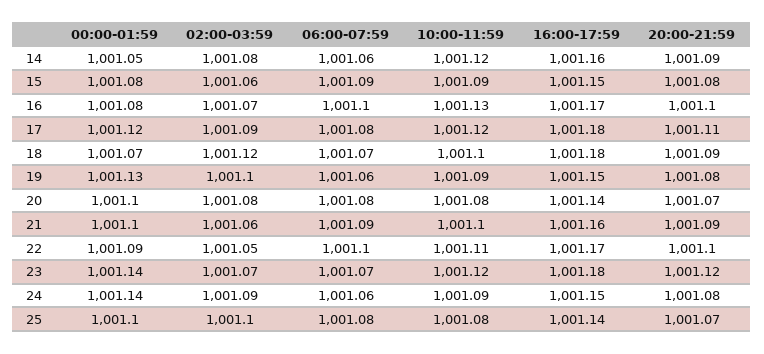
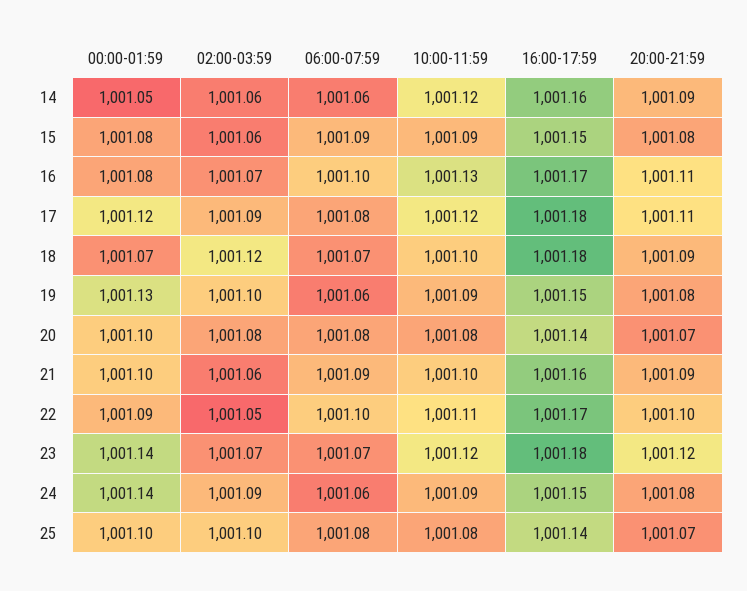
  {
    "00:00-01:59": {
      "14": 1001.05,
      "15": 1001.08,
      "16": 1001.08,
      "17": 1001.12,
      "18": 1001.07,
      "19": 1001.13,
      "20": 1001.1,
      "21": 1001.1,
      "22": 1001.09,
      "23": 1001.14,
      "24": 1001.14,
      "25": 1001.1
    },
    "02:00-03:59": {
-     "14": 1001.08,
+     "14": 1001.06,
      "15": 1001.06,
      "16": 1001.07,
      "17": 1001.09,
      "18": 1001.12,
      "19": 1001.1,
      "20": 1001.08,
      "21": 1001.06,
      "22": 1001.05,
      "23": 1001.07,
      "24": 1001.09,
      "25": 1001.1
    },
    "06:00-07:59": {
      "14": 1001.06,
      "15": 1001.09,
      "16": 1001.1,
      "17": 1001.08,
      "18": 1001.07,
      "19": 1001.06,
      "20": 1001.08,
      "21": 1001.09,
      "22": 1001.1,
      "23": 1001.07,
      "24": 1001.06,
      "25": 1001.08
    },
    "10:00-11:59": {
      "14": 1001.12,
      "15": 1001.09,
      "16": 1001.13,
      "17": 1001.12,
      "18": 1001.1,
      "19": 1001.09,
      "20": 1001.08,
      "21": 1001.1,
      "22": 1001.11,
      "23": 1001.12,
      "24": 1001.09,
      "25": 1001.08
    },
    "16:00-17:59": {
      "14": 1001.16,
      "15": 1001.15,
      "16": 1001.17,
      "17": 1001.18,
      "18": 1001.18,
      "19": 1001.15,
      "20": 1001.14,
      "21": 1001.16,
      "22": 1001.17,
      "23": 1001.18,
      "24": 1001.15,
      "25": 1001.14
    },
    "20:00-21:59": {
      "14": 1001.09,
      "15": 1001.08,
-     "16": 1001.1,
+     "16": 1001.11,
      "17": 1001.11,
      "18": 1001.09,
      "19": 1001.08,
      "20": 1001.07,
      "21": 1001.09,
      "22": 1001.1,
      "23": 1001.12,
      "24": 1001.08,
      "25": 1001.07
    }
  }

